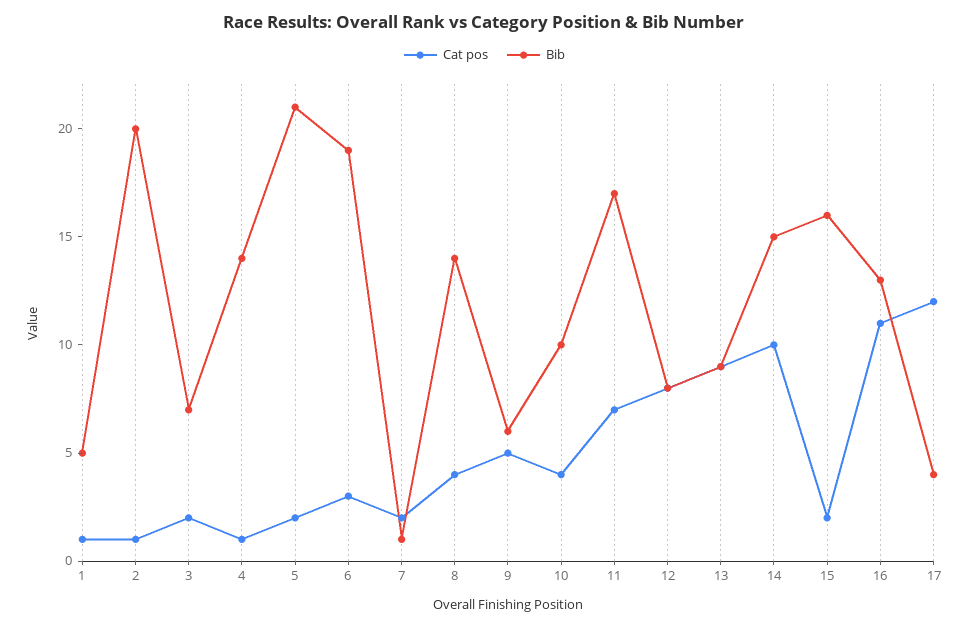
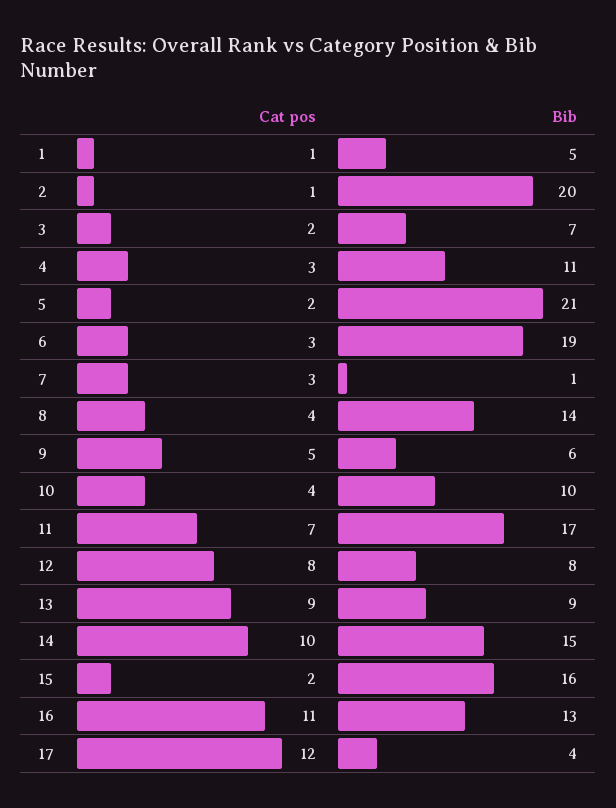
  {
    "Cat pos": {
      "1": 1,
      "2": 1,
      "3": 2,
-     "4": 1,
+     "4": 3,
      "5": 2,
      "6": 3,
-     "7": 2,
+     "7": 3,
      "8": 4,
      "9": 5,
      "10": 4,
      "11": 7,
      "12": 8,
      "13": 9,
      "14": 10,
      "15": 2,
      "16": 11,
      "17": 12
    },
    "Bib": {
      "1": 5,
      "2": 20,
      "3": 7,
-     "4": 14,
+     "4": 11,
      "5": 21,
      "6": 19,
      "7": 1,
      "8": 14,
      "9": 6,
      "10": 10,
      "11": 17,
      "12": 8,
      "13": 9,
      "14": 15,
      "15": 16,
      "16": 13,
      "17": 4
    }
  }

